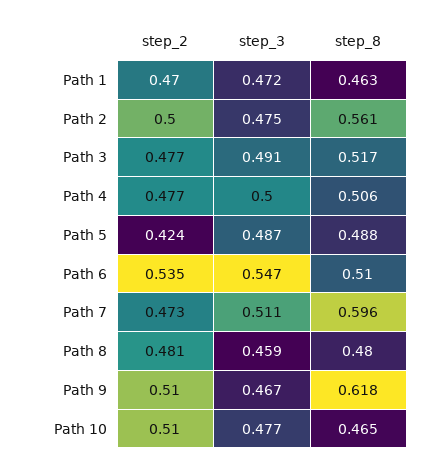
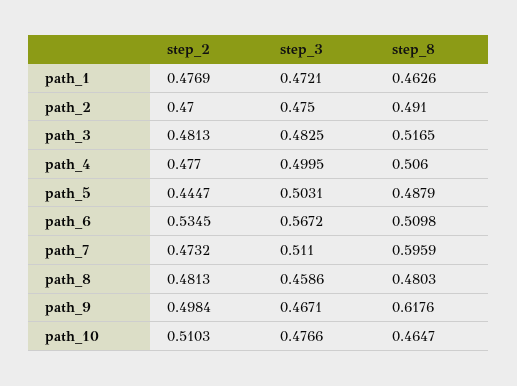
  {
    "step_2": {
-     "Path 1": 0.47,
+     "Path 1": 0.4769,
-     "Path 2": 0.5,
+     "Path 2": 0.47,
-     "Path 3": 0.477,
+     "Path 3": 0.4813,
      "Path 4": 0.477,
-     "Path 5": 0.424,
+     "Path 5": 0.4447,
      "Path 6": 0.5345,
      "Path 7": 0.4732,
      "Path 8": 0.4813,
-     "Path 9": 0.51,
+     "Path 9": 0.4984,
      "Path 10": 0.5103
    },
    "step_3": {
      "Path 1": 0.4721,
      "Path 2": 0.475,
-     "Path 3": 0.491,
+     "Path 3": 0.4825,
      "Path 4": 0.4995,
-     "Path 5": 0.487,
+     "Path 5": 0.5031,
-     "Path 6": 0.547,
+     "Path 6": 0.5672,
      "Path 7": 0.511,
      "Path 8": 0.4586,
      "Path 9": 0.4671,
      "Path 10": 0.4766
    },
    "step_8": {
      "Path 1": 0.4626,
-     "Path 2": 0.561,
+     "Path 2": 0.491,
      "Path 3": 0.5165,
      "Path 4": 0.506,
      "Path 5": 0.4879,
      "Path 6": 0.5098,
      "Path 7": 0.5959,
      "Path 8": 0.4803,
      "Path 9": 0.6176,
      "Path 10": 0.4647
    }
  }

